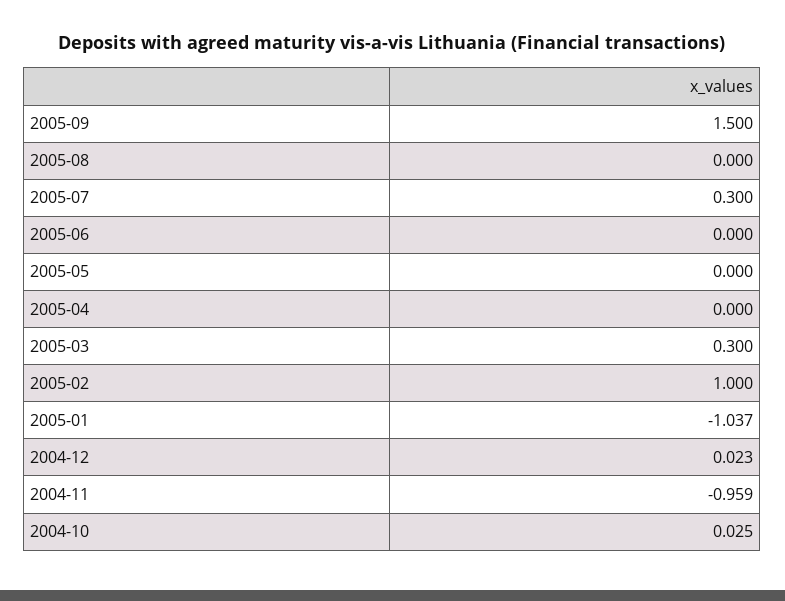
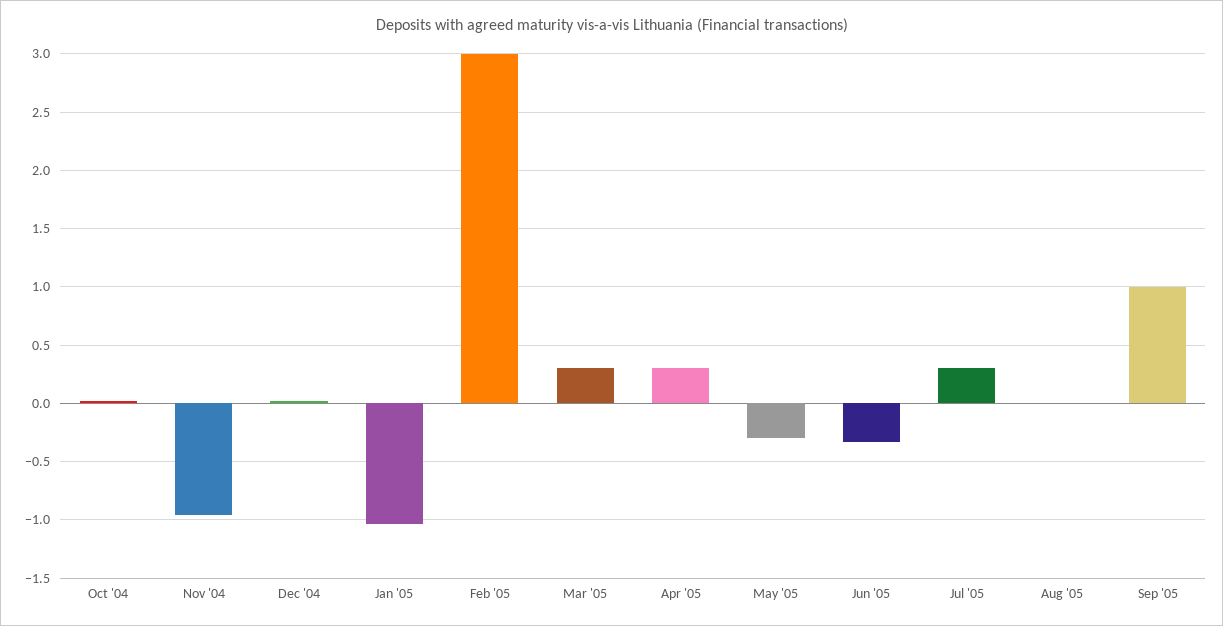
  {
-   "2005-09": 1.5,
+   "2005-09": 1,
    "2005-08": 0,
    "2005-07": 0.3,
-   "2005-06": 0,
+   "2005-06": -0.3,
-   "2005-05": 0,
+   "2005-05": -0.3,
-   "2005-04": 0,
+   "2005-04": 0.3,
    "2005-03": 0.3,
-   "2005-02": 1,
+   "2005-02": 3,
    "2005-01": -1.037,
    "2004-12": 0.023,
    "2004-11": -0.959,
    "2004-10": 0.025
  }

